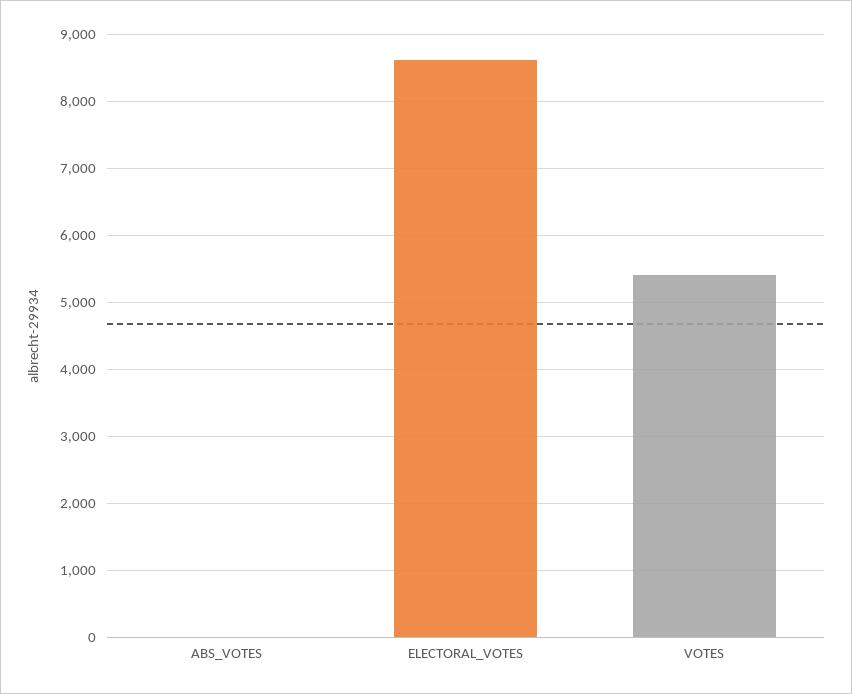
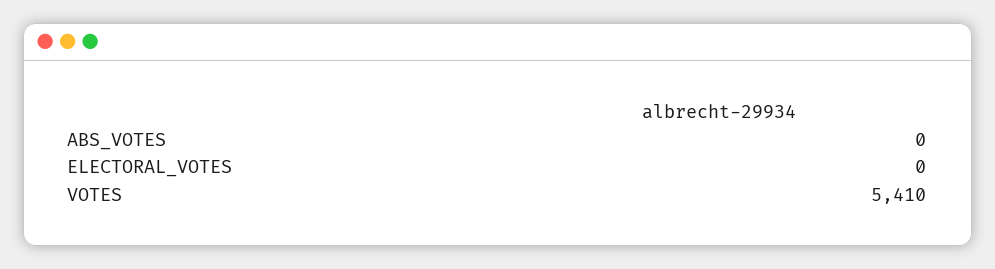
  {
    "ABS_VOTES": 0,
-   "ELECTORAL_VOTES": 8600,
+   "ELECTORAL_VOTES": 0,
    "VOTES": 5410
  }

